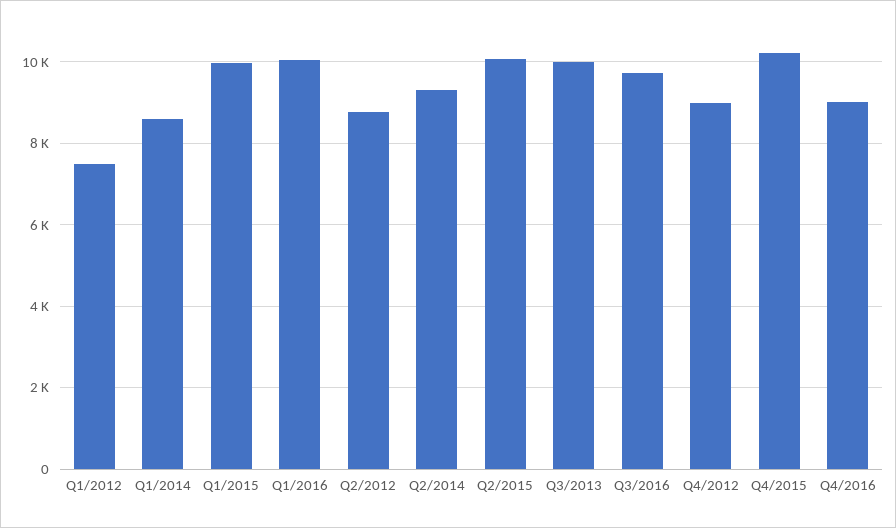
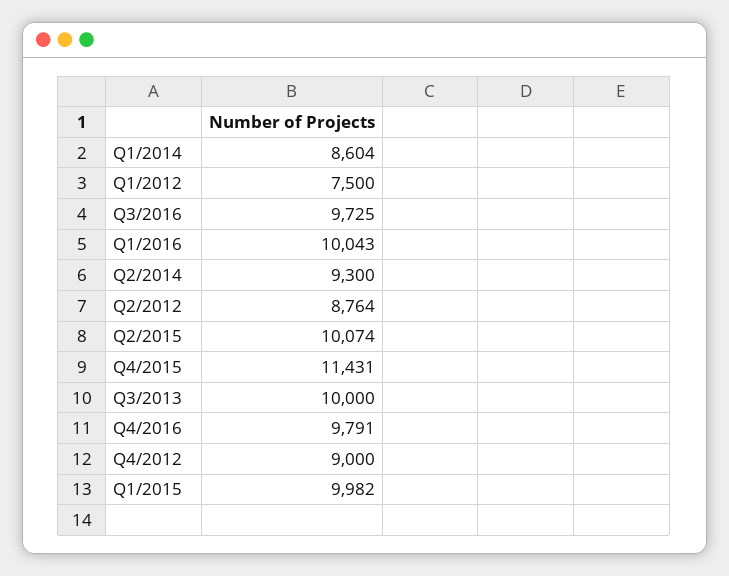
  {
    "Q1/2012": 7500,
    "Q1/2014": 8604,
    "Q1/2015": 9982,
    "Q1/2016": 10043,
    "Q2/2012": 8764,
    "Q2/2014": 9300,
    "Q2/2015": 10074,
    "Q3/2013": 10000,
    "Q3/2016": 9725,
    "Q4/2012": 9000,
-   "Q4/2015": 10200,
+   "Q4/2015": 11431,
-   "Q4/2016": 9000
+   "Q4/2016": 9791
  }

